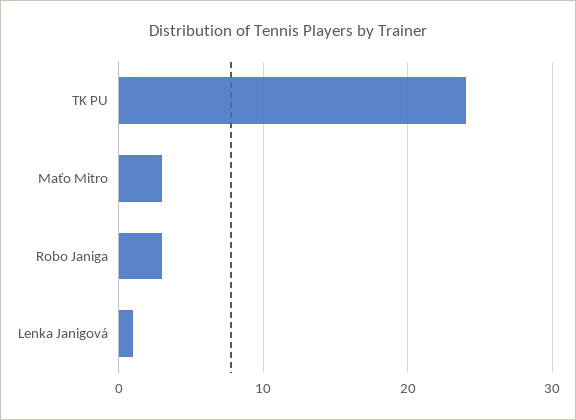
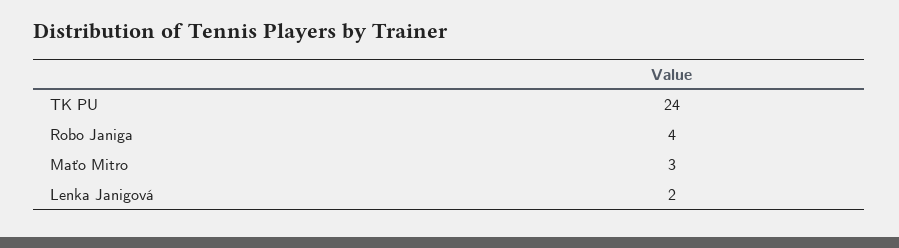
  {
    "TK PU": 24,
    "Maťo Mitro": 3,
-   "Robo Janiga": 3,
+   "Robo Janiga": 4,
-   "Lenka Janigová": 1
+   "Lenka Janigová": 2
  }

